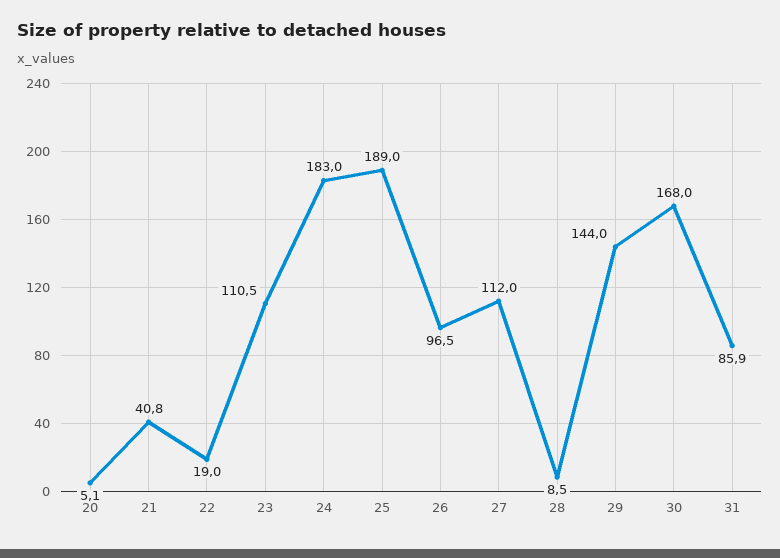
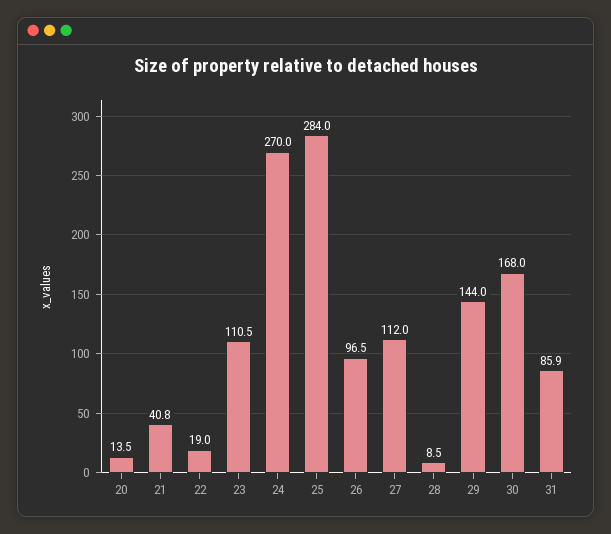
  {
-   "20": 5.1,
+   "20": 13.5,
    "21": 40.8,
    "22": 19,
    "23": 110.5,
-   "24": 183,
+   "24": 270,
-   "25": 189,
+   "25": 284,
    "26": 96.5,
    "27": 112,
    "28": 8.5,
    "29": 144,
    "30": 168,
    "31": 85.9
  }

